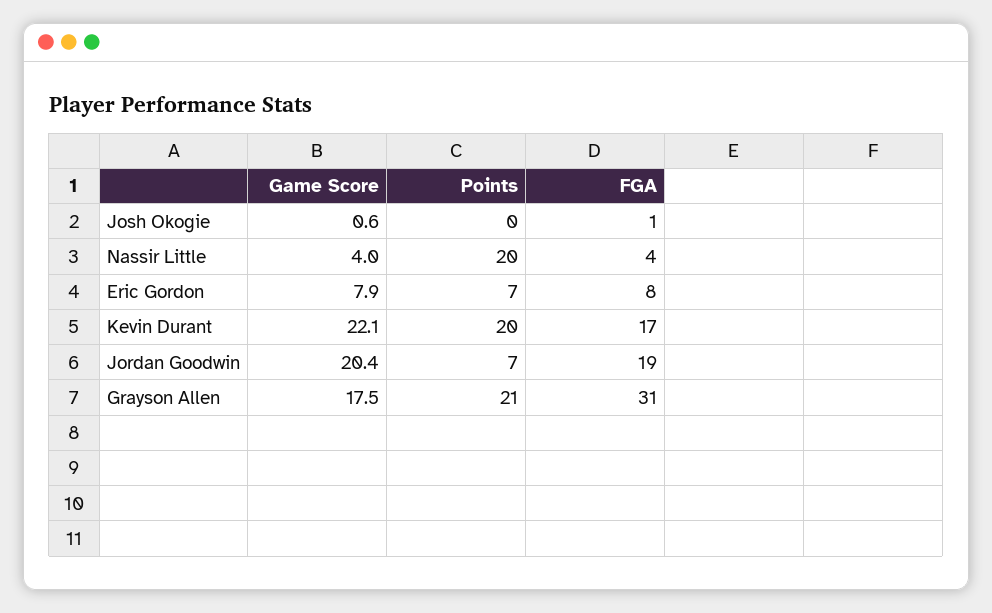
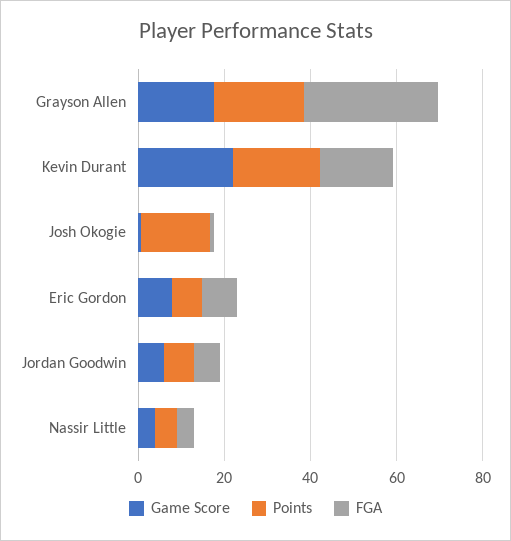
  {
    "Game Score": {
      "Josh Okogie": 0.6,
      "Nassir Little": 4,
      "Eric Gordon": 7.9,
      "Kevin Durant": 22.1,
-     "Jordan Goodwin": 20.4,
+     "Jordan Goodwin": 5,
      "Grayson Allen": 17.5
    },
    "Points": {
-     "Josh Okogie": 0,
+     "Josh Okogie": 15,
-     "Nassir Little": 20,
+     "Nassir Little": 5,
      "Eric Gordon": 7,
      "Kevin Durant": 20,
      "Jordan Goodwin": 7,
      "Grayson Allen": 21
    },
    "FGA": {
      "Josh Okogie": 1,
      "Nassir Little": 4,
      "Eric Gordon": 8,
      "Kevin Durant": 17,
-     "Jordan Goodwin": 19,
+     "Jordan Goodwin": 5,
      "Grayson Allen": 31
    }
  }

